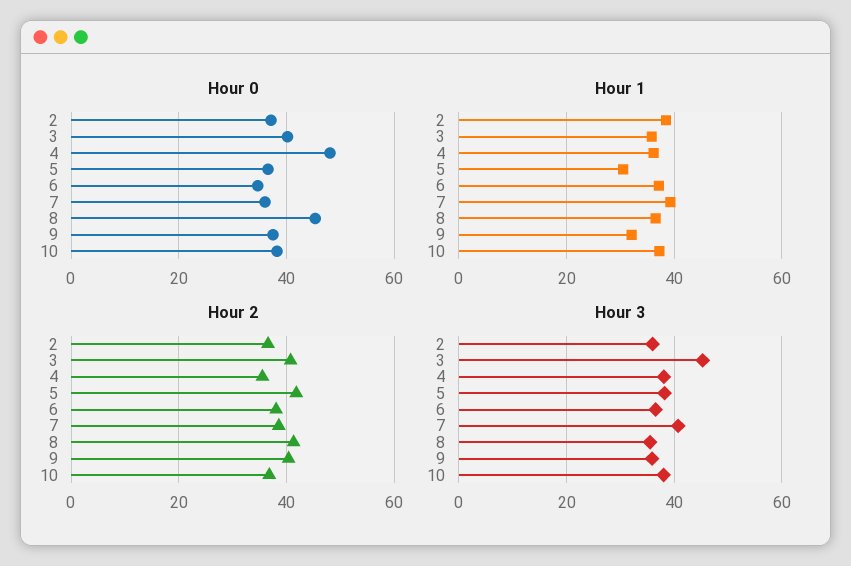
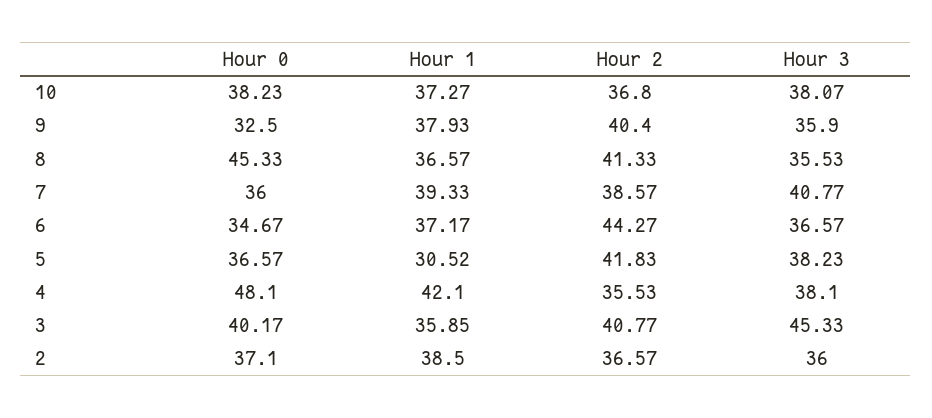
  {
    "Hour 0": {
      "2": 37.1,
      "3": 40.17,
      "4": 48.1,
      "5": 36.57,
      "6": 34.67,
      "7": 36,
      "8": 45.33,
-     "9": 38,
+     "9": 32.5,
      "10": 38.23
    },
    "Hour 1": {
      "2": 38.5,
      "3": 35.85,
-     "4": 36,
+     "4": 42.1,
      "5": 30.52,
      "6": 37.17,
      "7": 39.33,
      "8": 36.57,
-     "9": 32,
+     "9": 37.93,
      "10": 37.27
    },
    "Hour 2": {
      "2": 36.57,
      "3": 40.77,
      "4": 35.53,
      "5": 41.83,
-     "6": 38,
+     "6": 44.27,
      "7": 38.57,
      "8": 41.33,
      "9": 40.4,
      "10": 36.8
    },
    "Hour 3": {
      "2": 36,
      "3": 45.33,
      "4": 38.1,
      "5": 38.23,
      "6": 36.57,
      "7": 40.77,
      "8": 35.53,
      "9": 35.9,
      "10": 38.07
    }
  }

